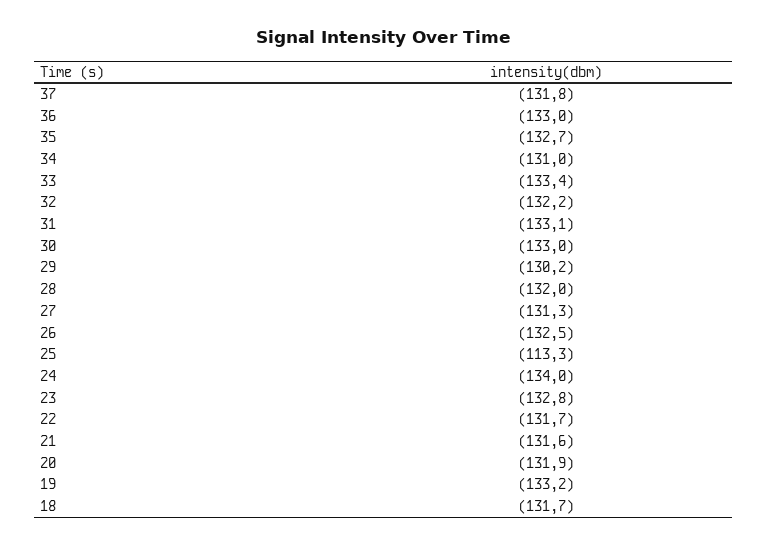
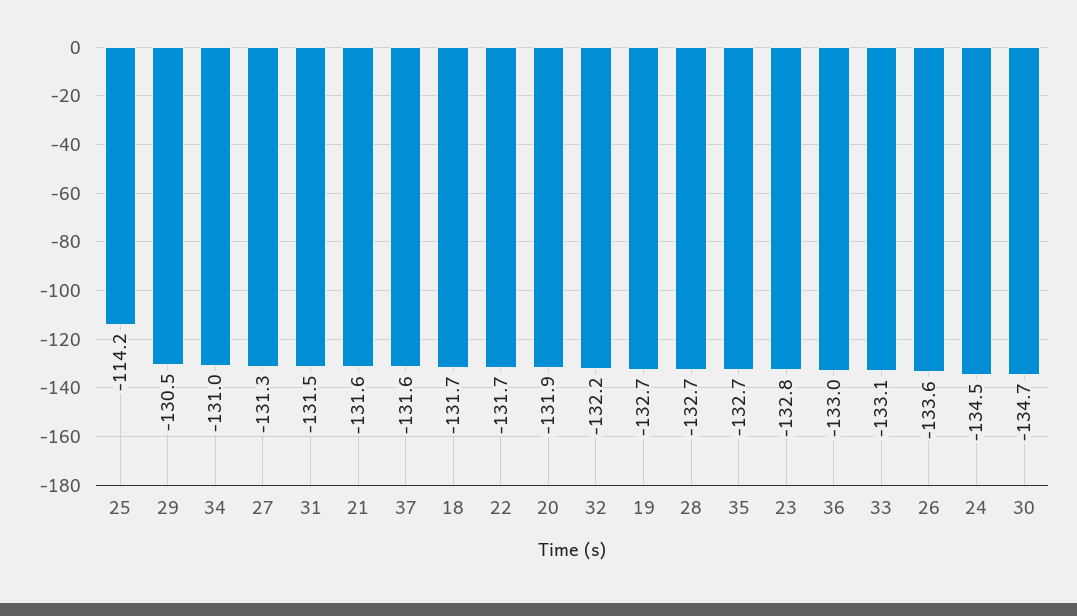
  {
-   "37": -131.8,
+   "37": -131.6,
    "36": -133,
    "35": -132.7,
    "34": -131,
-   "33": -133.4,
+   "33": -133.1,
    "32": -132.2,
-   "31": -133.1,
+   "31": -131.5,
-   "30": -133,
+   "30": -134.7,
-   "29": -130.2,
+   "29": -130.5,
-   "28": -132,
+   "28": -132.7,
    "27": -131.3,
-   "26": -132.5,
+   "26": -133.6,
-   "25": -113.3,
+   "25": -114.2,
-   "24": -134,
+   "24": -134.5,
    "23": -132.8,
    "22": -131.7,
    "21": -131.6,
    "20": -131.9,
-   "19": -133.2,
+   "19": -132.7,
    "18": -131.7
  }

